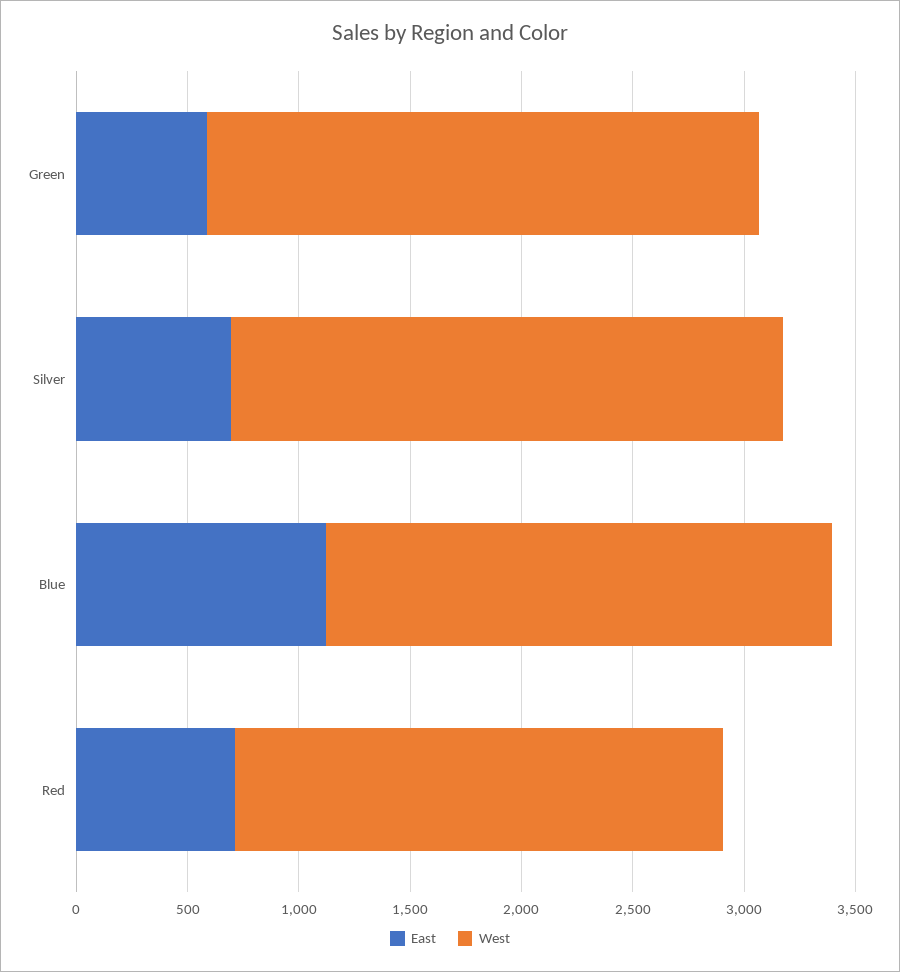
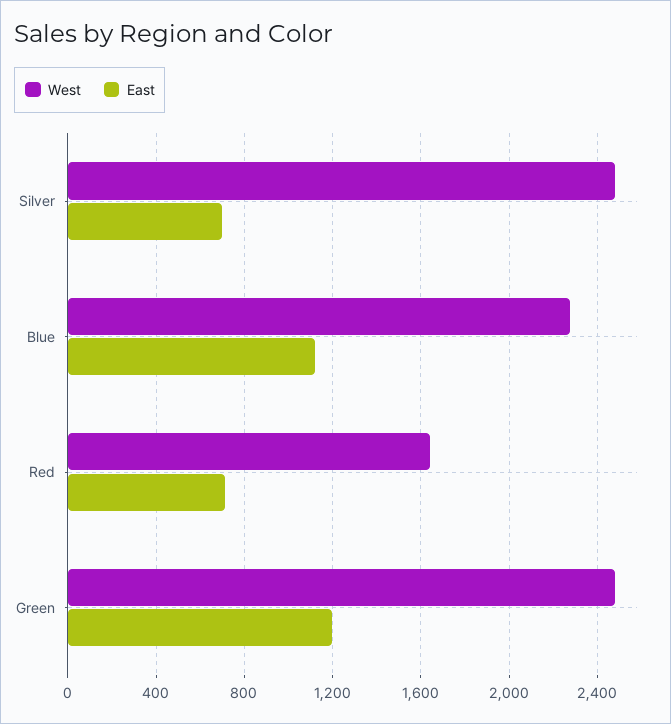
  {
    "East": {
-     "Green": 600,
+     "Green": 1200,
      "Silver": 700,
      "Blue": 1100,
      "Red": 700
    },
    "West": {
      "Green": 2500,
      "Silver": 2500,
      "Blue": 2300,
-     "Red": 2200
+     "Red": 1650
    }
  }

